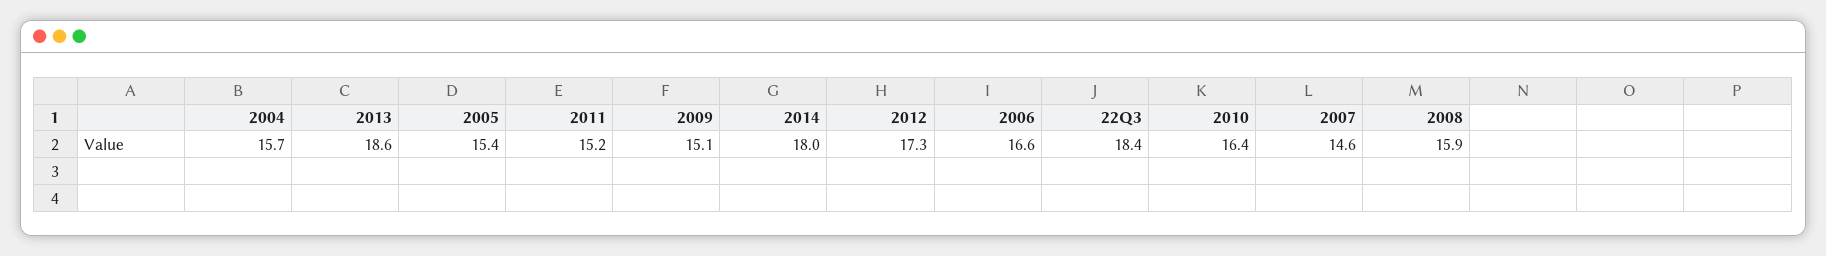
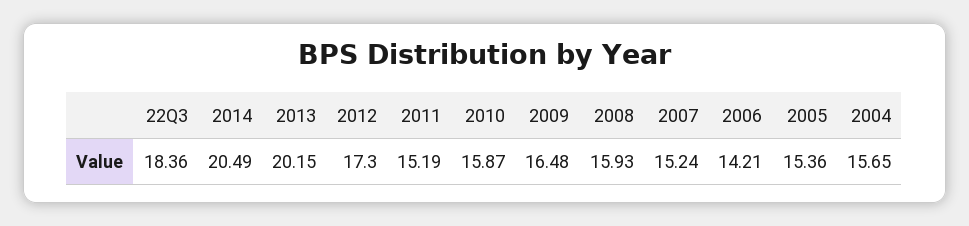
  {
    "2004": 15.65,
-   "2013": 18.6,
+   "2013": 20.15,
    "2005": 15.36,
    "2011": 15.19,
-   "2009": 15.1,
+   "2009": 16.48,
-   "2014": 18,
+   "2014": 20.49,
    "2012": 17.3,
-   "2006": 16.6,
+   "2006": 14.21,
    "22Q3": 18.36,
-   "2010": 16.4,
+   "2010": 15.87,
-   "2007": 14.6,
+   "2007": 15.24,
    "2008": 15.93
  }

